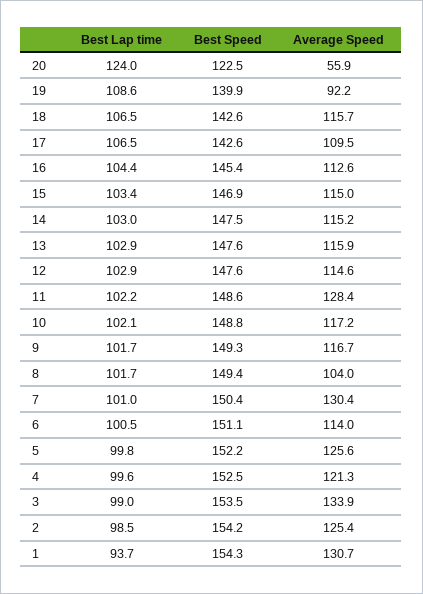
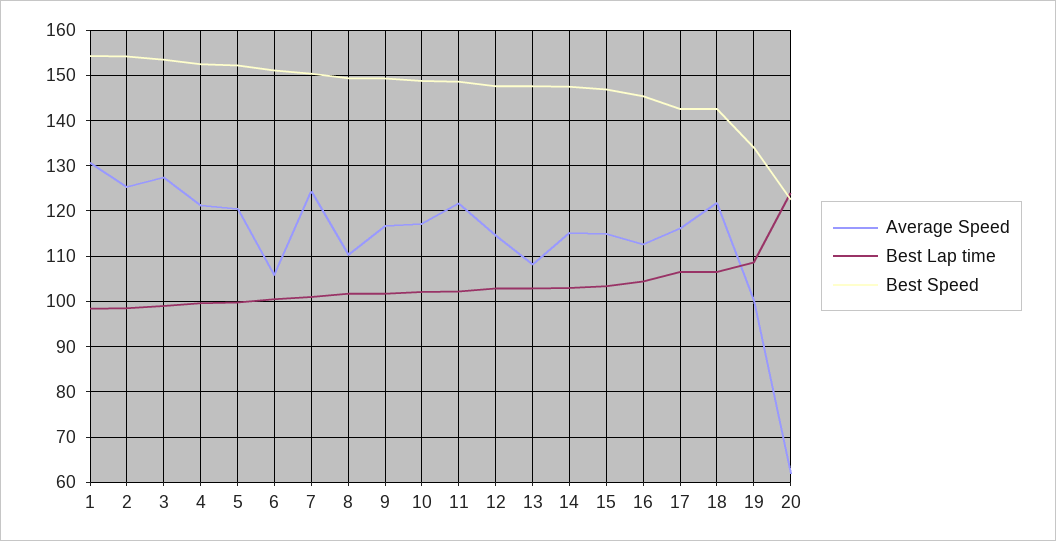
  {
    "Best Lap time": {
      "20": 124,
      "19": 108.6,
      "18": 106.5,
      "17": 106.5,
      "16": 104.4,
      "15": 103.4,
      "14": 103,
      "13": 102.9,
      "12": 102.9,
      "11": 102.2,
      "10": 102.1,
      "9": 101.7,
      "8": 101.7,
      "7": 101,
      "6": 100.5,
      "5": 99.8,
      "4": 99.6,
      "3": 99,
      "2": 98.5,
-     "1": 93.7
+     "1": 98
    },
    "Best Speed": {
      "20": 122.5,
-     "19": 139.9,
+     "19": 134,
      "18": 142.6,
      "17": 142.6,
      "16": 145.4,
      "15": 146.9,
      "14": 147.5,
      "13": 147.6,
      "12": 147.6,
      "11": 148.6,
      "10": 148.8,
      "9": 149.3,
      "8": 149.4,
      "7": 150.4,
      "6": 151.1,
      "5": 152.2,
      "4": 152.5,
      "3": 153.5,
      "2": 154.2,
      "1": 154.3
    },
    "Average Speed": {
-     "20": 55.9,
+     "20": 62,
-     "19": 92.2,
+     "19": 100,
-     "18": 115.7,
+     "18": 122,
-     "17": 109.5,
+     "17": 116,
      "16": 112.6,
      "15": 115,
      "14": 115.2,
-     "13": 115.9,
+     "13": 108,
      "12": 114.6,
-     "11": 128.4,
+     "11": 122,
      "10": 117.2,
      "9": 116.7,
-     "8": 104,
+     "8": 110,
-     "7": 130.4,
+     "7": 124,
-     "6": 114,
+     "6": 106,
-     "5": 125.6,
+     "5": 120,
      "4": 121.3,
-     "3": 133.9,
+     "3": 128,
      "2": 125.4,
      "1": 130.7
    }
  }

